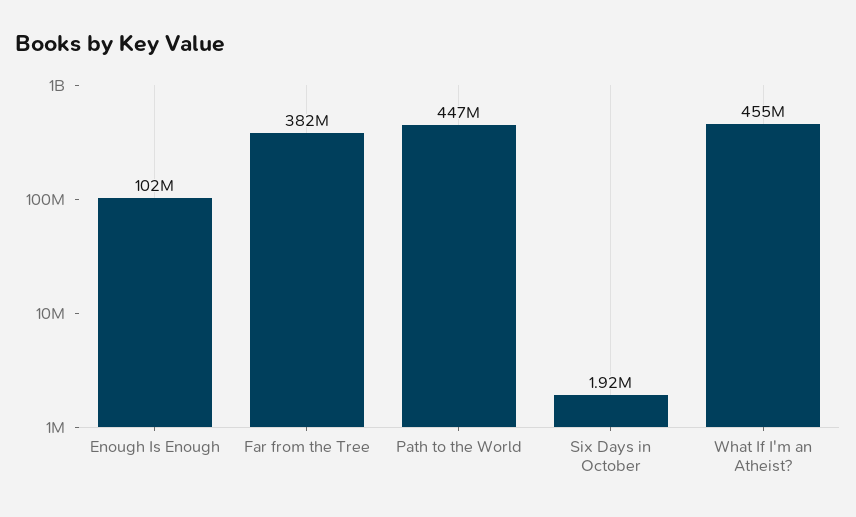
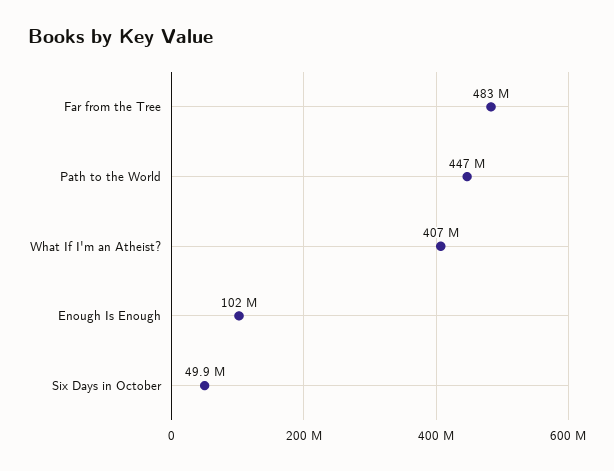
  {
    "Enough Is Enough": 102000000,
-   "Far from the Tree": 382000000,
+   "Far from the Tree": 483000000,
    "Path to the World": 447000000,
-   "Six Days in October": 1920000,
+   "Six Days in October": 49900000,
-   "What If I'm an Atheist?": 455000000
+   "What If I'm an Atheist?": 407000000
  }

